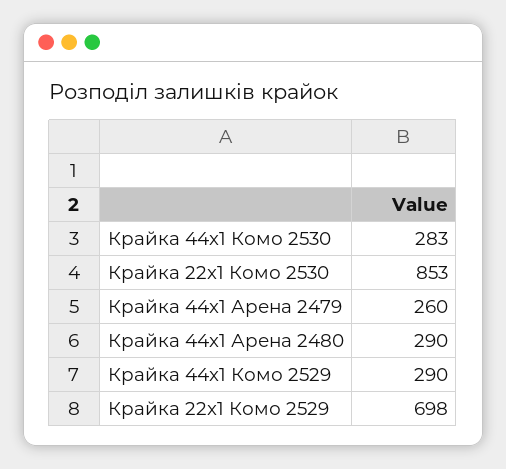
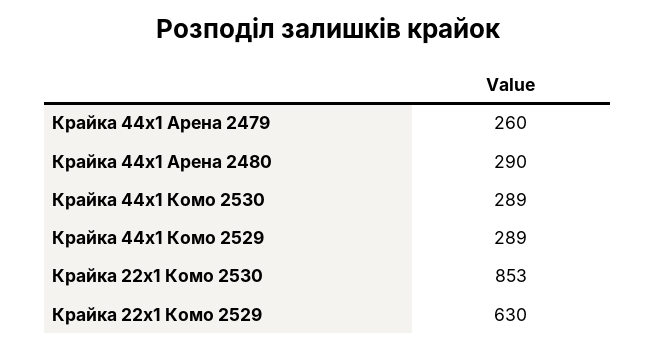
  {
-   "Крайка 44x1 Комо 2530": 283,
+   "Крайка 44x1 Комо 2530": 289,
    "Крайка 22x1 Комо 2530": 853,
    "Крайка 44x1 Арена 2479": 260,
    "Крайка 44x1 Арена 2480": 290,
-   "Крайка 44x1 Комо 2529": 290,
+   "Крайка 44x1 Комо 2529": 289,
-   "Крайка 22x1 Комо 2529": 698
+   "Крайка 22x1 Комо 2529": 630
  }

